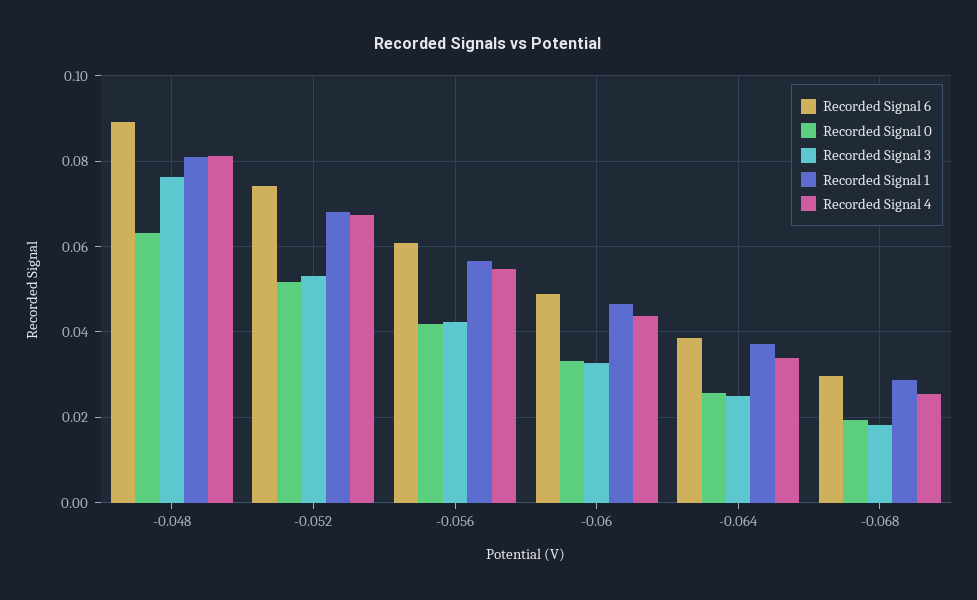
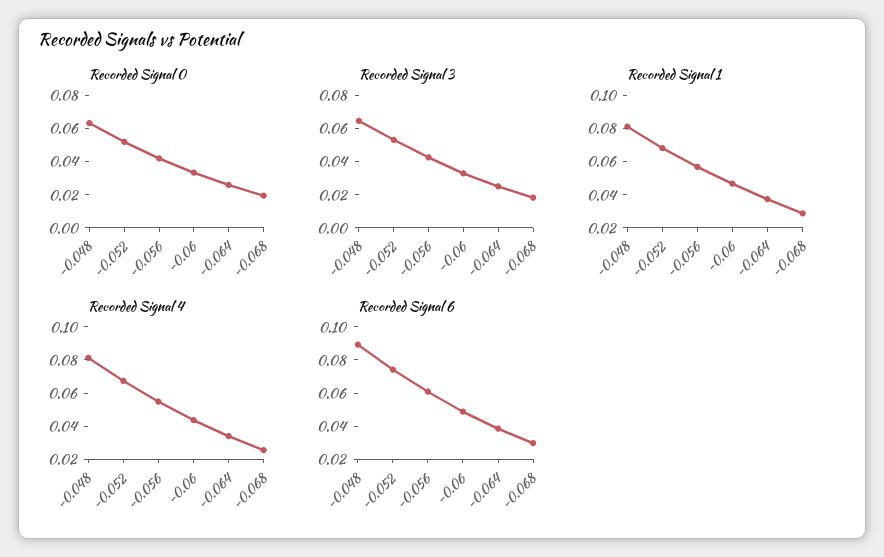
  {
    "Recorded Signal 6": {
      "-0.048": 0.09,
      "-0.052": 0.074,
      "-0.056": 0.06,
      "-0.06": 0.048,
      "-0.064": 0.038,
      "-0.068": 0.03
    },
    "Recorded Signal 0": {
      "-0.048": 0.064,
      "-0.052": 0.052,
      "-0.056": 0.042,
      "-0.06": 0.034,
      "-0.064": 0.026,
      "-0.068": 0.02
    },
    "Recorded Signal 3": {
-     "-0.048": 0.076,
+     "-0.048": 0.065,
      "-0.052": 0.054,
      "-0.056": 0.042,
      "-0.06": 0.032,
      "-0.064": 0.024,
      "-0.068": 0.018
    },
    "Recorded Signal 1": {
      "-0.048": 0.082,
      "-0.052": 0.068,
      "-0.056": 0.056,
      "-0.06": 0.046,
      "-0.064": 0.038,
      "-0.068": 0.028
    },
    "Recorded Signal 4": {
      "-0.048": 0.082,
      "-0.052": 0.068,
      "-0.056": 0.054,
      "-0.06": 0.044,
      "-0.064": 0.034,
      "-0.068": 0.026
    }
  }

